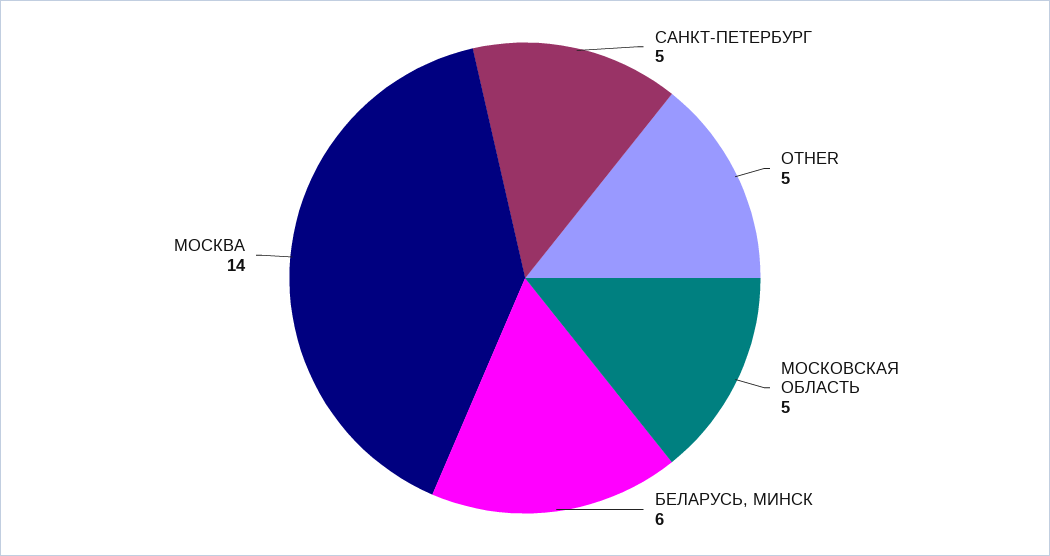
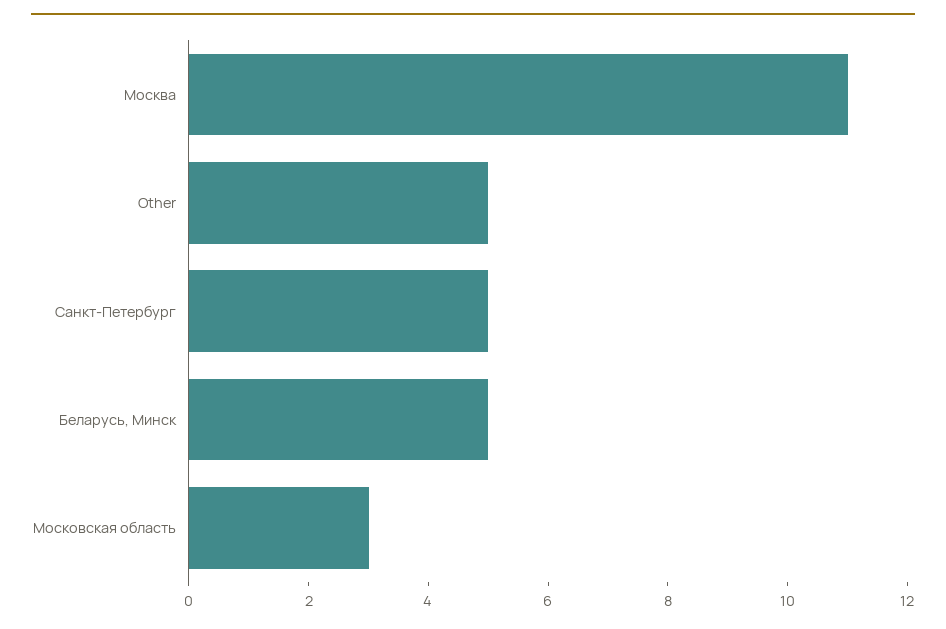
  {
    "САНКТ-ПЕТЕРБУРГ": 5,
    "OTHER": 5,
-   "МОСКОВСКАЯ ОБЛАСТЬ": 5,
+   "МОСКОВСКАЯ ОБЛАСТЬ": 3,
-   "БЕЛАРУСЬ, МИНСК": 6,
+   "БЕЛАРУСЬ, МИНСК": 5,
-   "МОСКВА": 14
+   "МОСКВА": 11
  }

